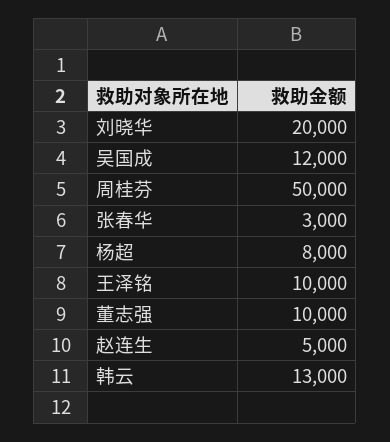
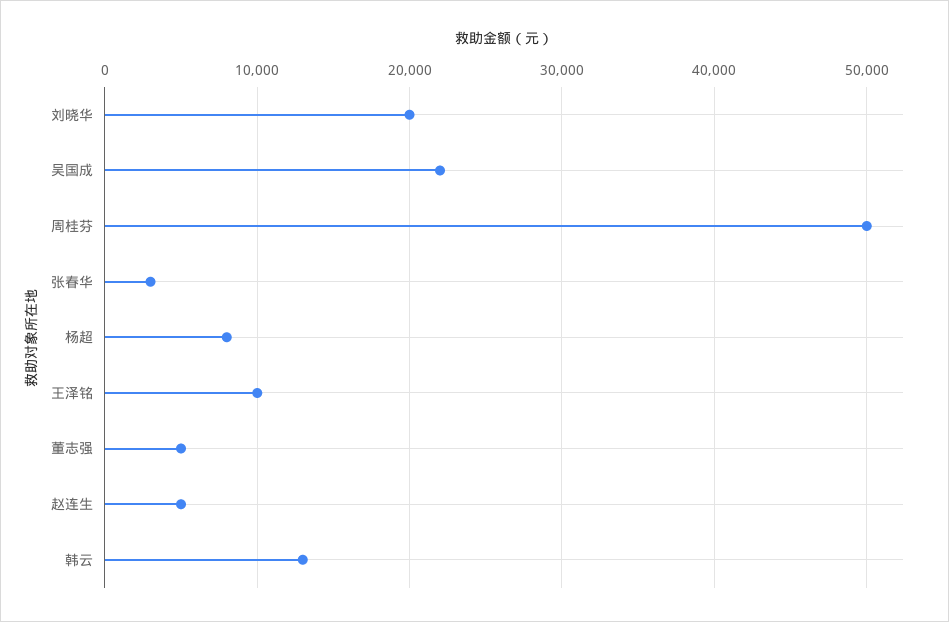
  {
    "刘晓华": 20000,
-   "吴国成": 12000,
+   "吴国成": 22000,
    "周桂芬": 50000,
    "张春华": 3000,
    "杨超": 8000,
    "王泽铭": 10000,
-   "董志强": 10000,
+   "董志强": 5000,
    "赵连生": 5000,
    "韩云": 13000
  }

